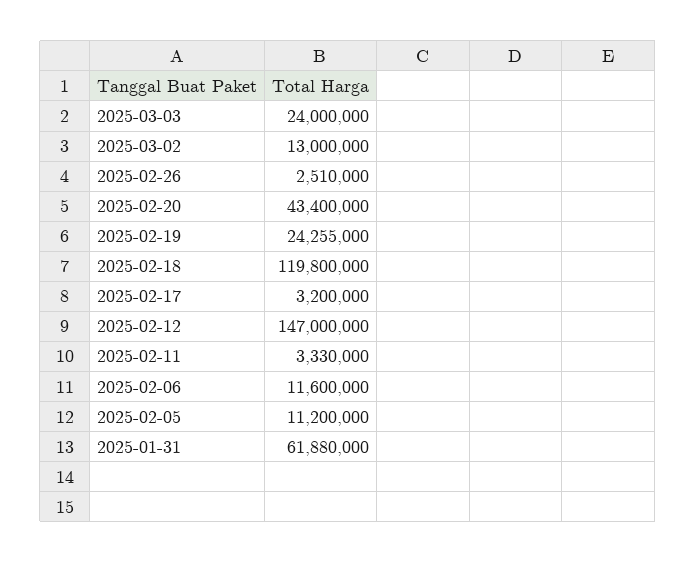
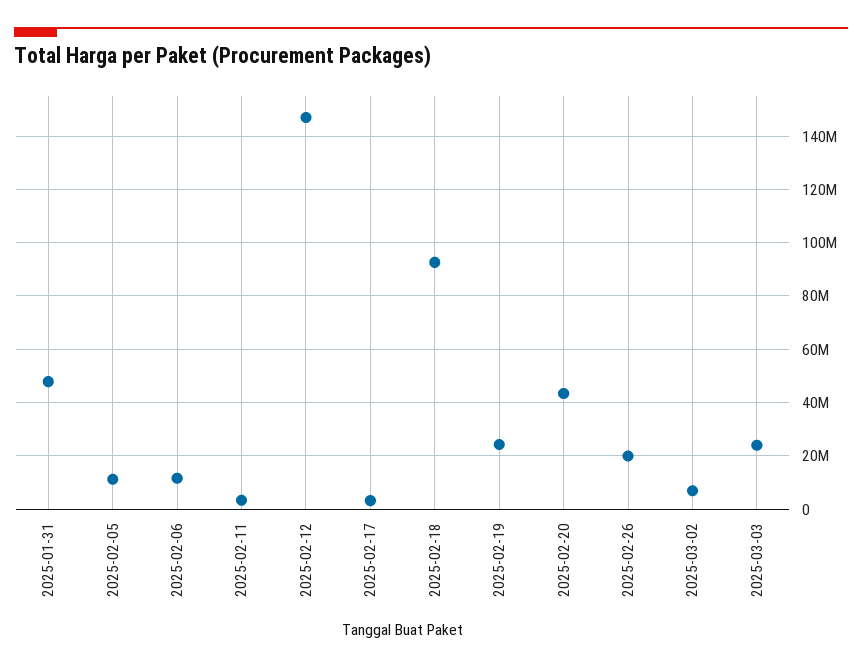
  {
    "2025-03-03": 24000000,
-   "2025-03-02": 13000000,
+   "2025-03-02": 7500000,
-   "2025-02-26": 2510000,
+   "2025-02-26": 20000000,
    "2025-02-20": 43400000,
    "2025-02-19": 24255000,
-   "2025-02-18": 119800000,
+   "2025-02-18": 92500000,
    "2025-02-17": 3200000,
    "2025-02-12": 147000000,
    "2025-02-11": 3330000,
    "2025-02-06": 11600000,
    "2025-02-05": 11200000,
-   "2025-01-31": 61880000
+   "2025-01-31": 47500000
  }

